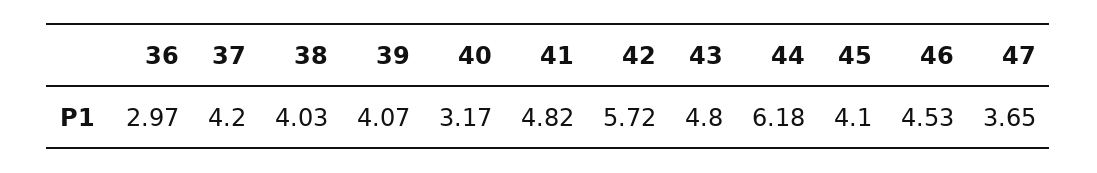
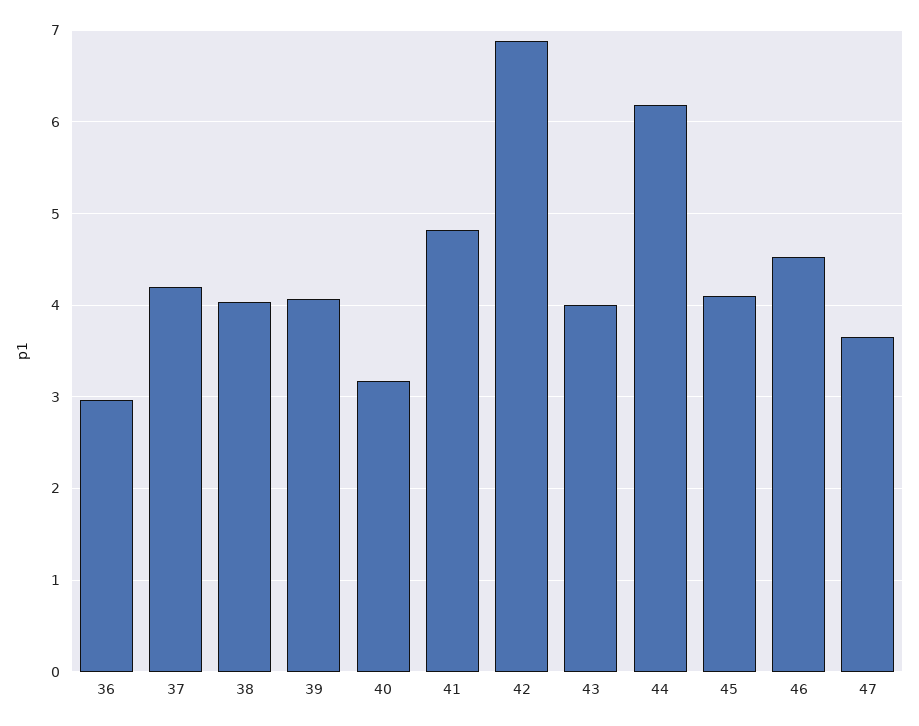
  {
    "36": 2.97,
    "37": 4.2,
    "38": 4.03,
    "39": 4.07,
    "40": 3.17,
    "41": 4.82,
-   "42": 5.72,
+   "42": 6.9,
-   "43": 4.8,
+   "43": 4,
    "44": 6.18,
    "45": 4.1,
    "46": 4.53,
    "47": 3.65
  }

